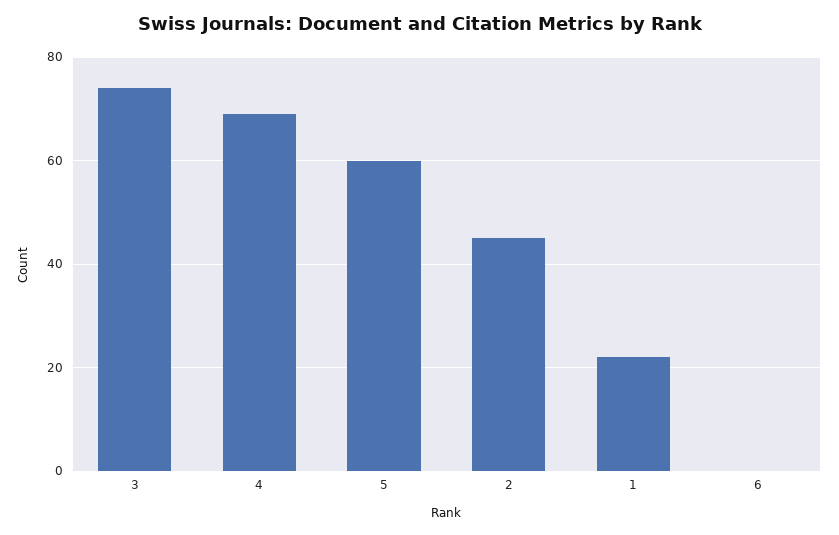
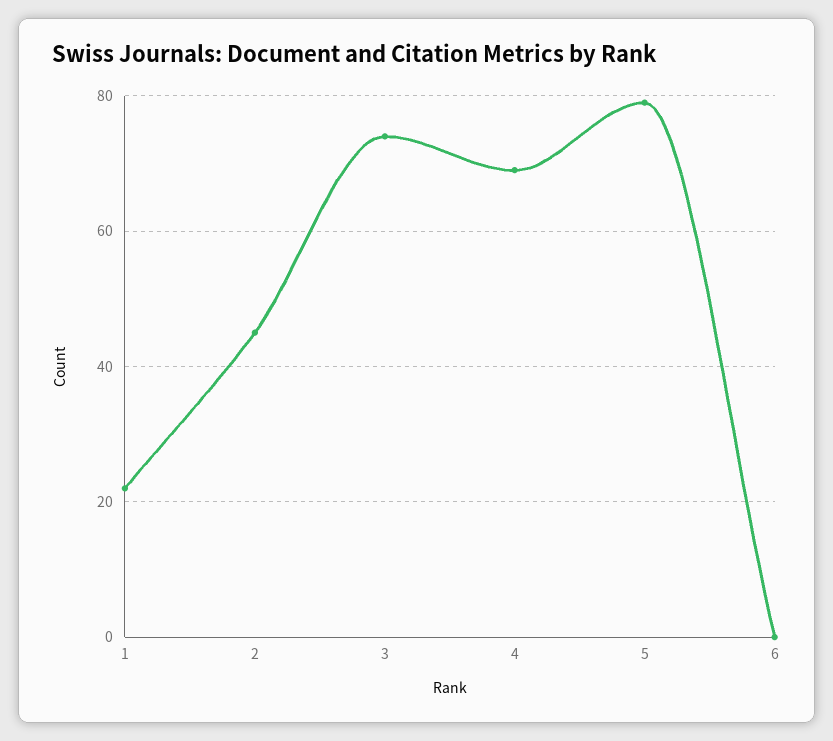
  {
    "3": 75,
    "4": 70,
-   "5": 60,
+   "5": 80,
    "2": 45,
    "1": 20,
    "6": 0
  }

